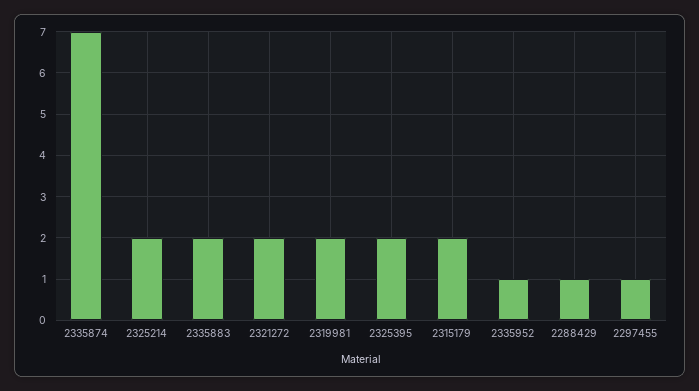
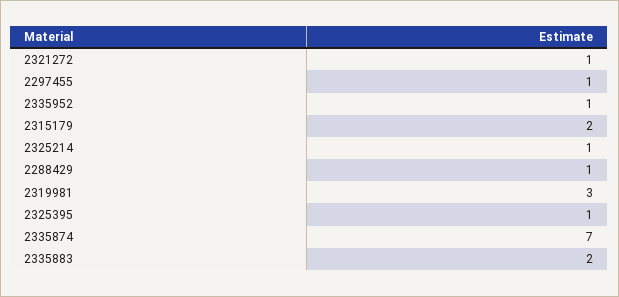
  {
    "2335874": 7,
-   "2325214": 2,
+   "2325214": 1,
    "2335883": 2,
-   "2321272": 2,
+   "2321272": 1,
-   "2319981": 2,
+   "2319981": 3,
-   "2325395": 2,
+   "2325395": 1,
    "2315179": 2,
    "2335952": 1,
    "2288429": 1,
    "2297455": 1
  }

